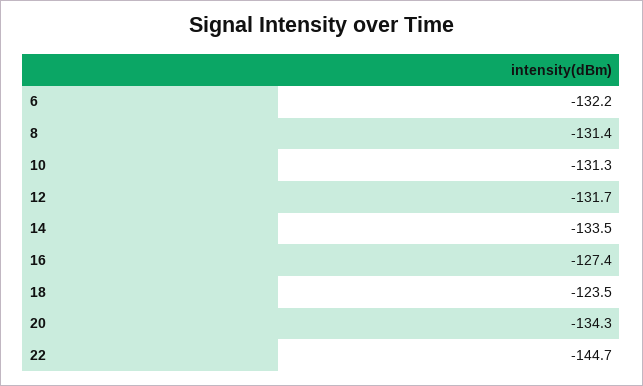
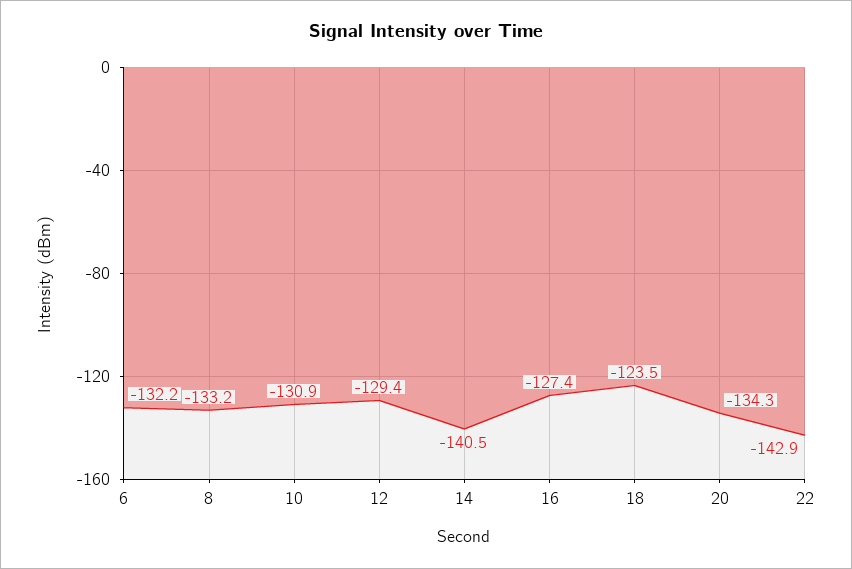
  {
    "6": -132.2,
-   "8": -131.4,
+   "8": -133.2,
-   "10": -131.3,
+   "10": -130.9,
-   "12": -131.7,
+   "12": -129.4,
-   "14": -133.5,
+   "14": -140.5,
    "16": -127.4,
    "18": -123.5,
    "20": -134.3,
-   "22": -144.7
+   "22": -142.9
  }

